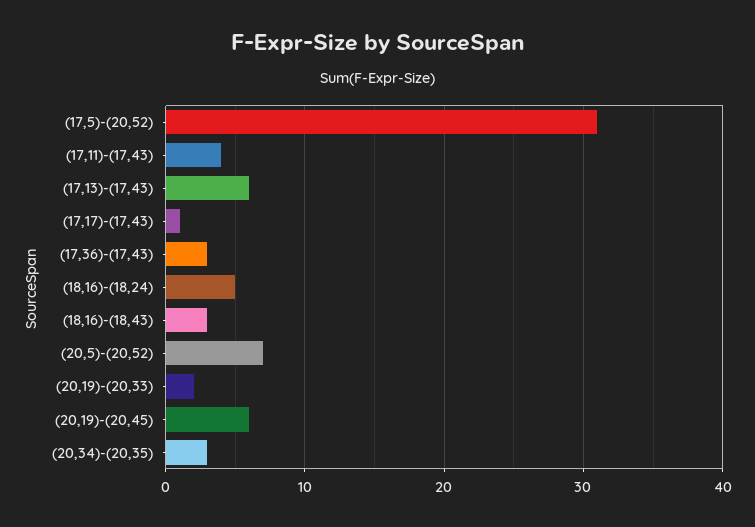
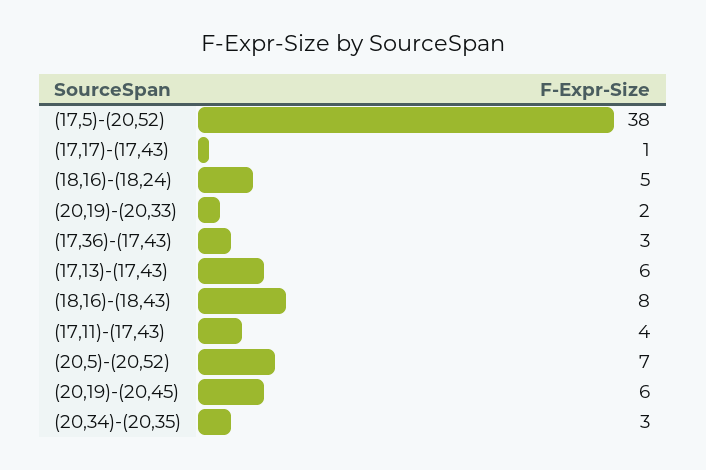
  {
-   "(17,5)-(20,52)": 31,
+   "(17,5)-(20,52)": 38,
    "(17,11)-(17,43)": 4,
    "(17,13)-(17,43)": 6,
    "(17,17)-(17,43)": 1,
    "(17,36)-(17,43)": 3,
    "(18,16)-(18,24)": 5,
-   "(18,16)-(18,43)": 3,
+   "(18,16)-(18,43)": 8,
    "(20,5)-(20,52)": 7,
    "(20,19)-(20,33)": 2,
    "(20,19)-(20,45)": 6,
    "(20,34)-(20,35)": 3
  }

